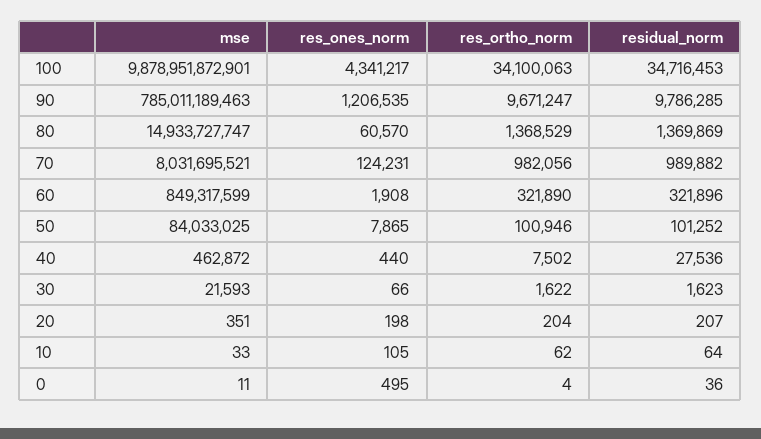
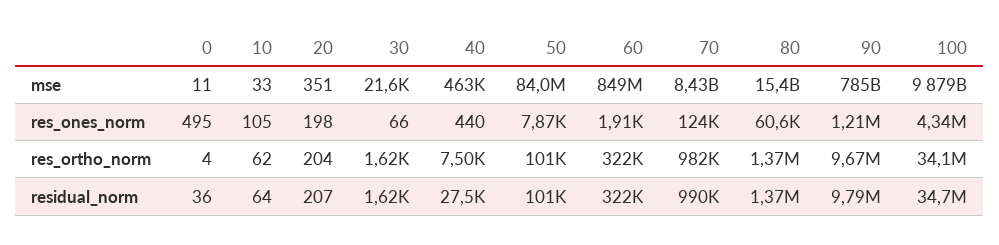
  {
    "mse": {
      "100": 9878951872901,
      "90": 785011189463,
-     "80": 14933727747,
+     "80": 15400000000,
-     "70": 8031695521,
+     "70": 8430000000,
      "60": 849317599,
      "50": 84033025,
      "40": 462872,
      "30": 21593,
      "20": 351,
      "10": 33,
      "0": 11
    },
    "res_ones_norm": {
      "100": 4341217,
      "90": 1206535,
      "80": 60570,
      "70": 124231,
      "60": 1908,
      "50": 7865,
      "40": 440,
      "30": 66,
      "20": 198,
      "10": 105,
      "0": 495
    },
    "res_ortho_norm": {
      "100": 34100063,
      "90": 9671247,
      "80": 1368529,
      "70": 982056,
      "60": 321890,
      "50": 100946,
      "40": 7502,
      "30": 1622,
      "20": 204,
      "10": 62,
      "0": 4
    },
    "residual_norm": {
      "100": 34716453,
      "90": 9786285,
      "80": 1369869,
      "70": 989882,
      "60": 321896,
      "50": 101252,
      "40": 27536,
      "30": 1623,
      "20": 207,
      "10": 64,
      "0": 36
    }
  }

